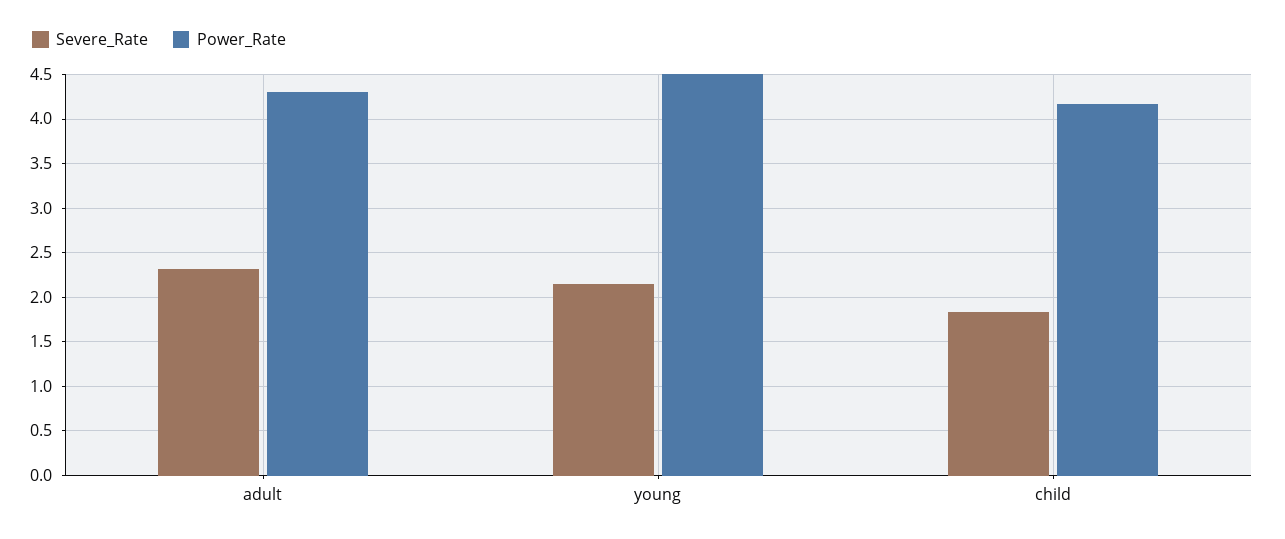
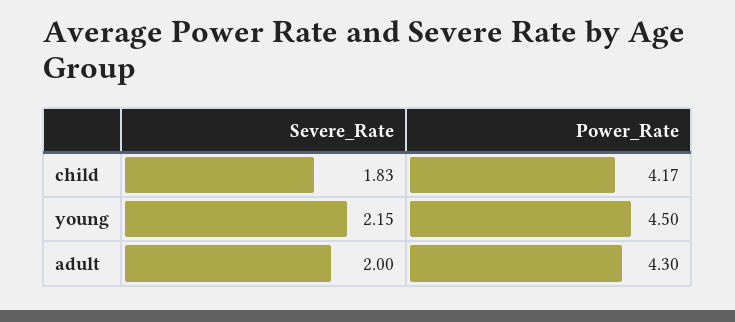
  {
    "Severe_Rate": {
-     "adult": 2.3,
+     "adult": 2,
      "young": 2.15,
      "child": 1.83
    },
    "Power_Rate": {
      "adult": 4.3,
      "young": 4.5,
      "child": 4.17
    }
  }

